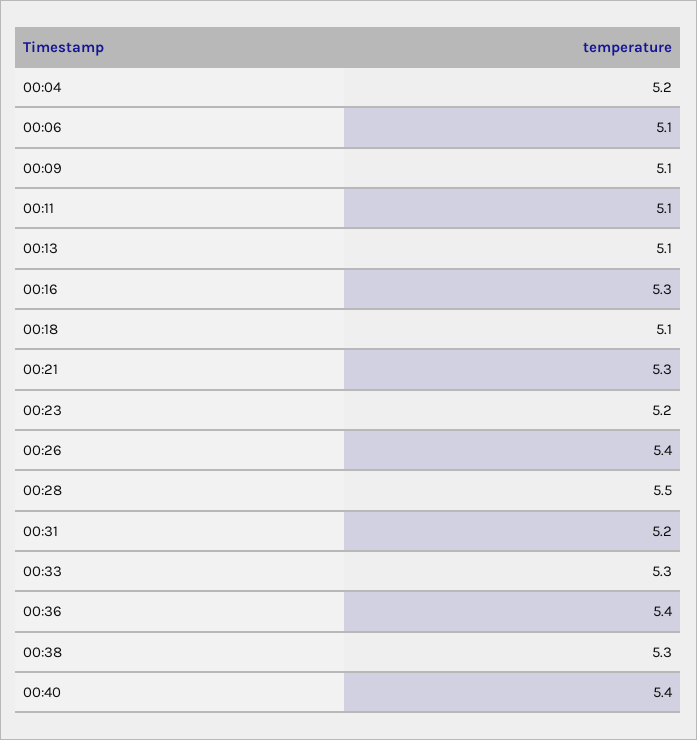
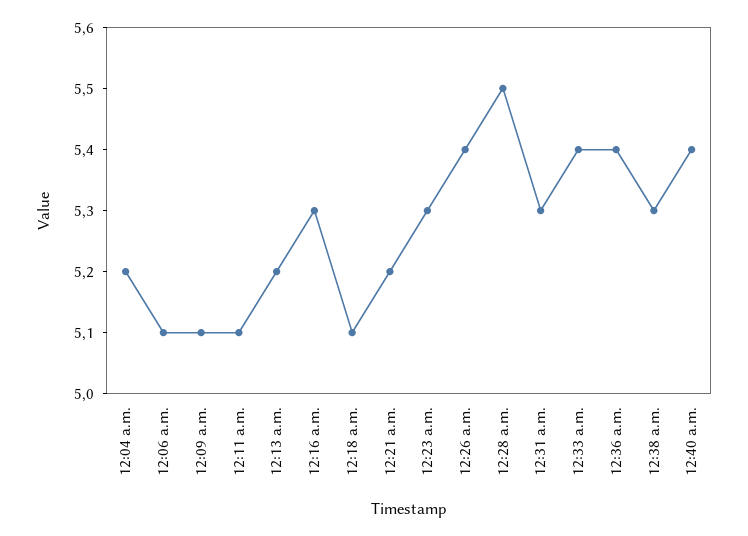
  {
    "00:04": 5.2,
    "00:06": 5.1,
    "00:09": 5.1,
    "00:11": 5.1,
-   "00:13": 5.1,
+   "00:13": 5.2,
    "00:16": 5.3,
    "00:18": 5.1,
-   "00:21": 5.3,
+   "00:21": 5.2,
-   "00:23": 5.2,
+   "00:23": 5.3,
    "00:26": 5.4,
    "00:28": 5.5,
-   "00:31": 5.2,
+   "00:31": 5.3,
-   "00:33": 5.3,
+   "00:33": 5.4,
    "00:36": 5.4,
    "00:38": 5.3,
    "00:40": 5.4
  }

